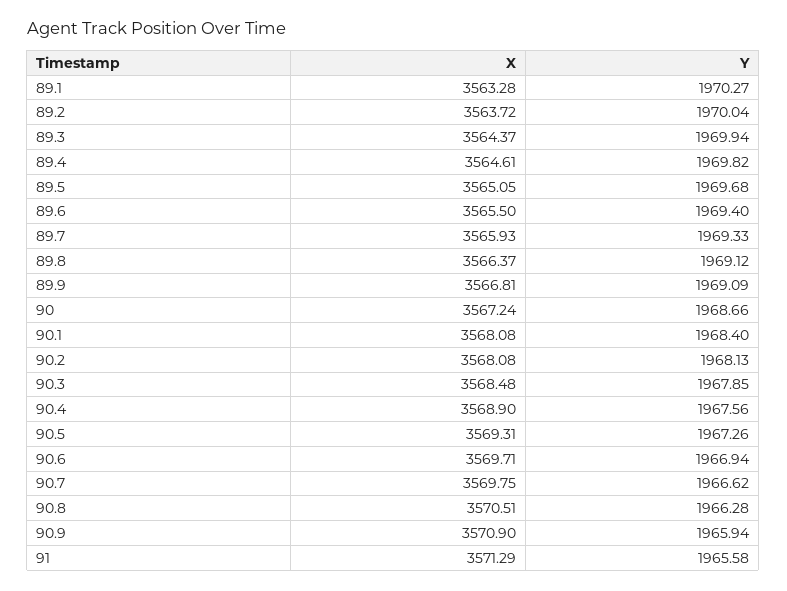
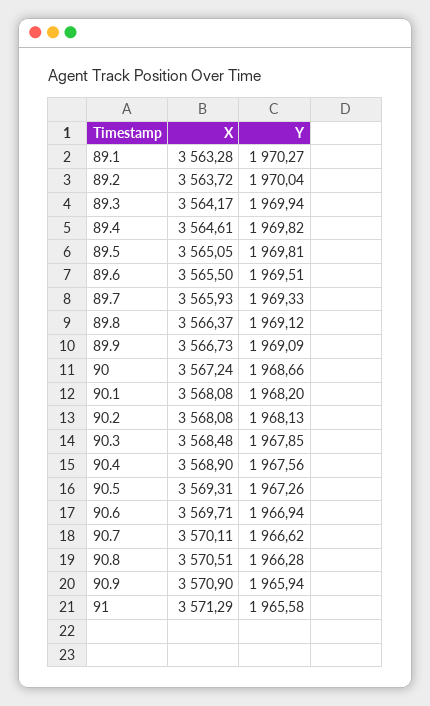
  {
    "X": {
      "89.1": 3563.28,
      "89.2": 3563.72,
-     "89.3": 3564.37,
+     "89.3": 3564.17,
      "89.4": 3564.61,
      "89.5": 3565.05,
      "89.6": 3565.5,
      "89.7": 3565.93,
      "89.8": 3566.37,
-     "89.9": 3566.81,
+     "89.9": 3566.73,
      "90": 3567.24,
      "90.1": 3568.08,
      "90.2": 3568.08,
      "90.3": 3568.48,
      "90.4": 3568.9,
      "90.5": 3569.31,
      "90.6": 3569.71,
-     "90.7": 3569.75,
+     "90.7": 3570.11,
      "90.8": 3570.51,
      "90.9": 3570.9,
      "91": 3571.29
    },
    "Y": {
      "89.1": 1970.27,
      "89.2": 1970.04,
      "89.3": 1969.94,
      "89.4": 1969.82,
-     "89.5": 1969.68,
+     "89.5": 1969.81,
-     "89.6": 1969.4,
+     "89.6": 1969.51,
      "89.7": 1969.33,
      "89.8": 1969.12,
      "89.9": 1969.09,
      "90": 1968.66,
-     "90.1": 1968.4,
+     "90.1": 1968.2,
      "90.2": 1968.13,
      "90.3": 1967.85,
      "90.4": 1967.56,
      "90.5": 1967.26,
      "90.6": 1966.94,
      "90.7": 1966.62,
      "90.8": 1966.28,
      "90.9": 1965.94,
      "91": 1965.58
    }
  }

